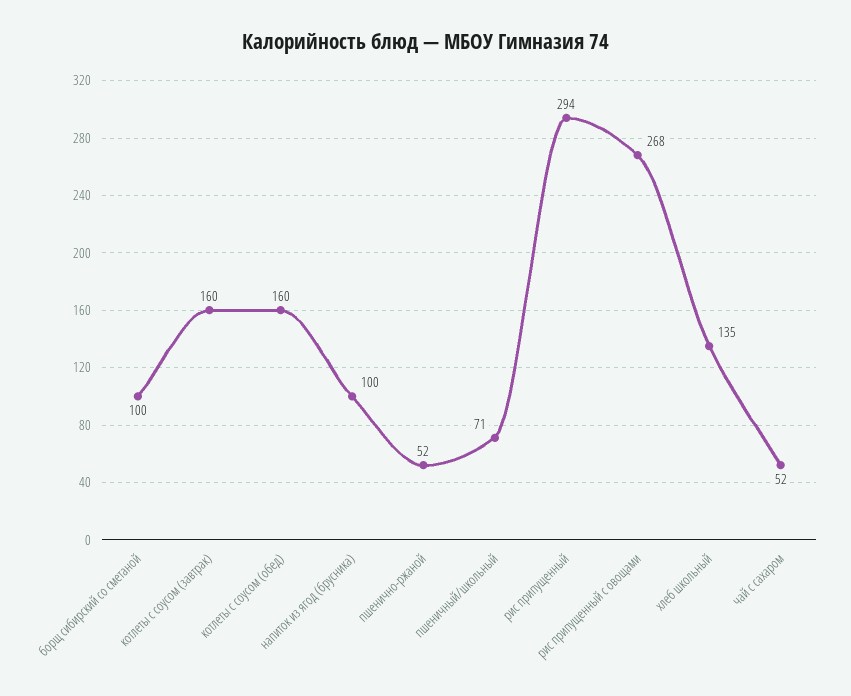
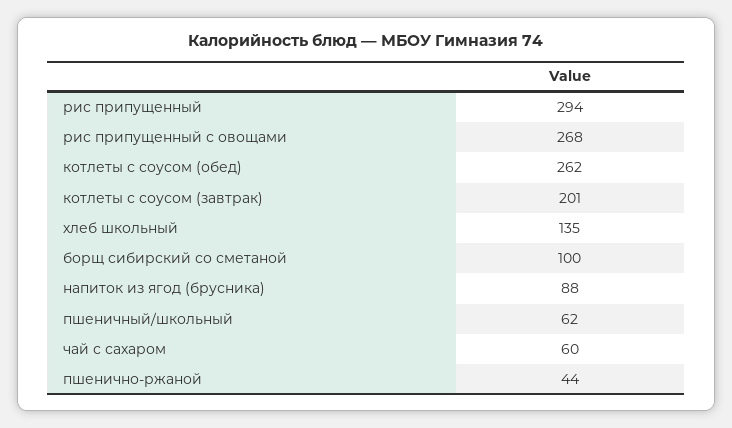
  {
    "борщ сибирский со сметаной": 100,
-   "котлеты с соусом (завтрак)": 160,
+   "котлеты с соусом (завтрак)": 201,
-   "котлеты с соусом (обед)": 160,
+   "котлеты с соусом (обед)": 262,
-   "напиток из ягод (брусника)": 100,
+   "напиток из ягод (брусника)": 88,
-   "пшенично-ржаной": 52,
+   "пшенично-ржаной": 44,
-   "пшеничный/школьный": 71,
+   "пшеничный/школьный": 62,
    "рис припущенный": 294,
    "рис припущенный с овощами": 268,
    "хлеб школьный": 135,
-   "чай с сахаром": 52
+   "чай с сахаром": 60
  }

